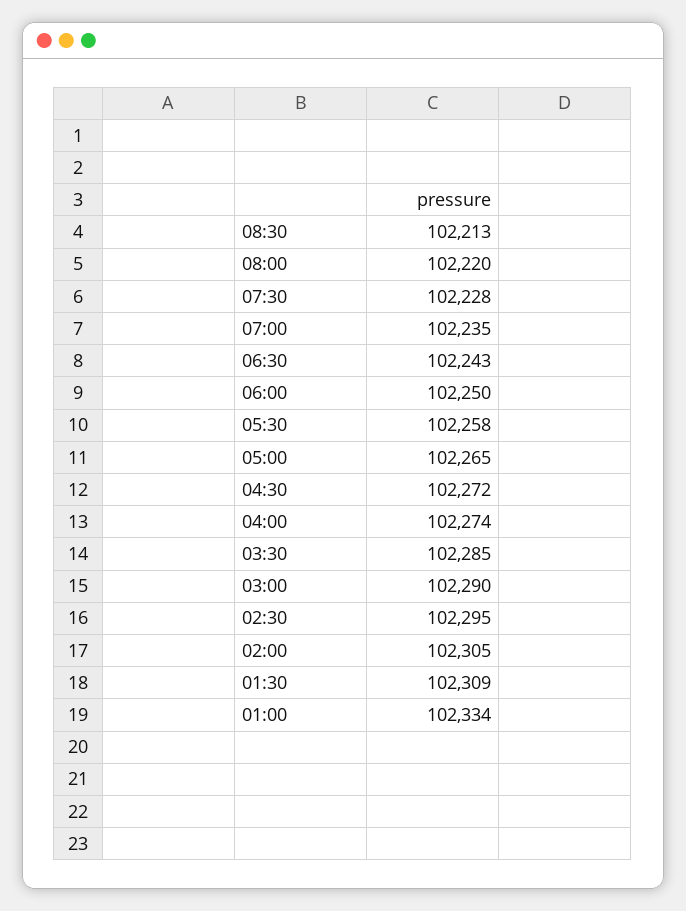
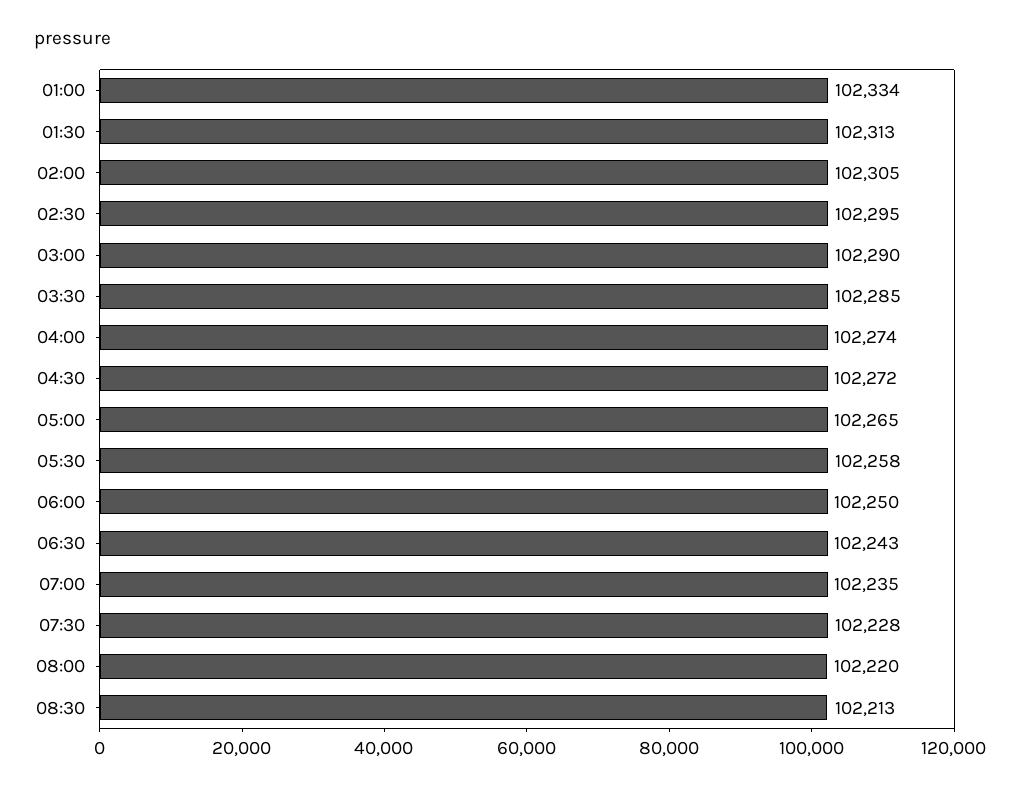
  {
    "08:30": 102213,
    "08:00": 102220,
    "07:30": 102228,
    "07:00": 102235,
    "06:30": 102243,
    "06:00": 102250,
    "05:30": 102258,
    "05:00": 102265,
    "04:30": 102272,
    "04:00": 102274,
    "03:30": 102285,
    "03:00": 102290,
    "02:30": 102295,
    "02:00": 102305,
-   "01:30": 102309,
+   "01:30": 102313,
    "01:00": 102334
  }

